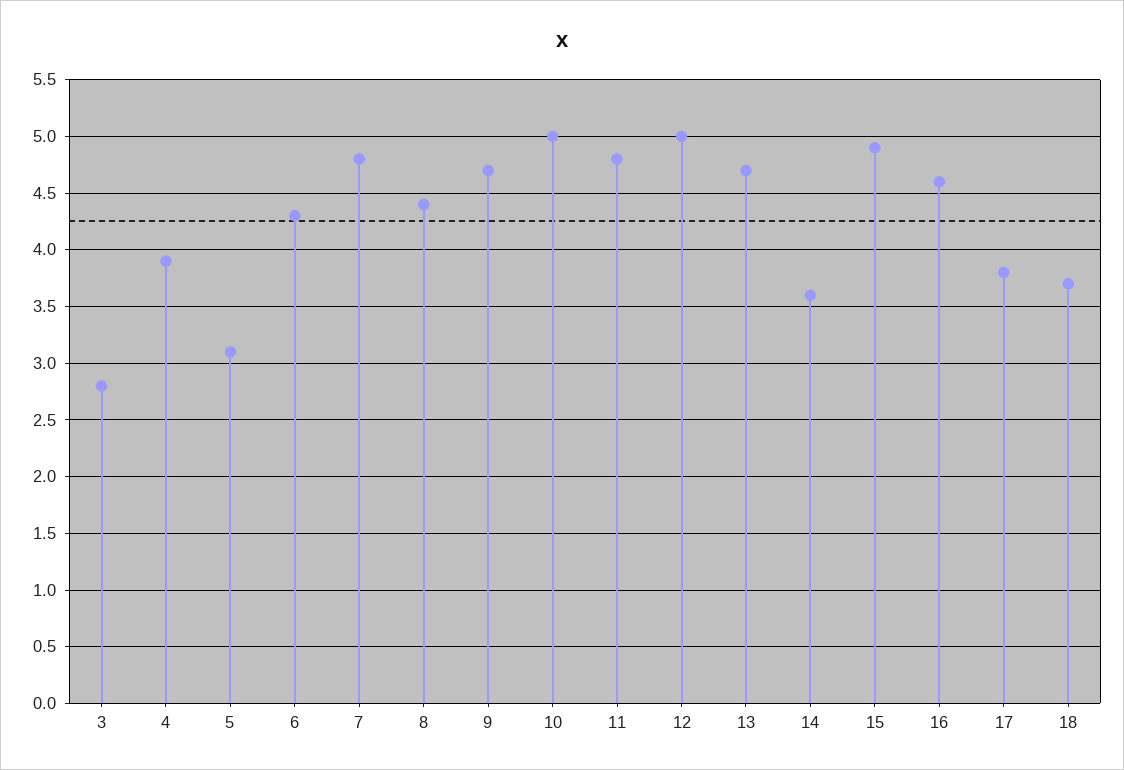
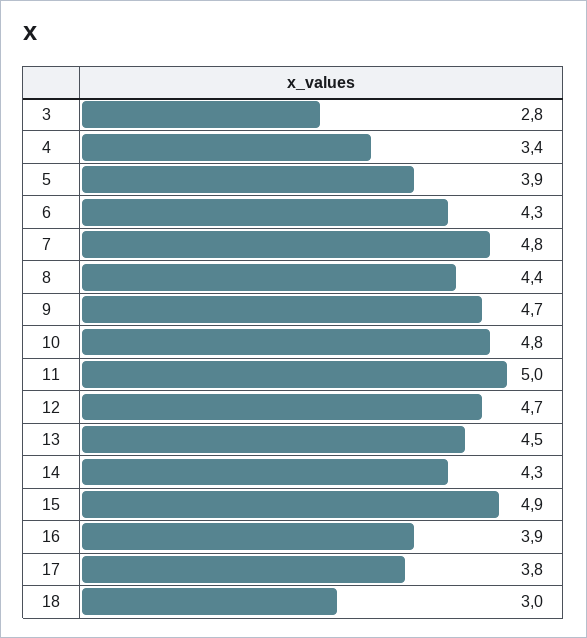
  {
    "3": 2.8,
-   "4": 3.9,
+   "4": 3.4,
-   "5": 3.1,
+   "5": 3.9,
    "6": 4.3,
    "7": 4.8,
    "8": 4.4,
    "9": 4.7,
-   "10": 5,
+   "10": 4.8,
-   "11": 4.8,
+   "11": 5,
-   "12": 5,
+   "12": 4.7,
-   "13": 4.7,
+   "13": 4.5,
-   "14": 3.6,
+   "14": 4.3,
    "15": 4.9,
-   "16": 4.6,
+   "16": 3.9,
    "17": 3.8,
-   "18": 3.7
+   "18": 3
  }

